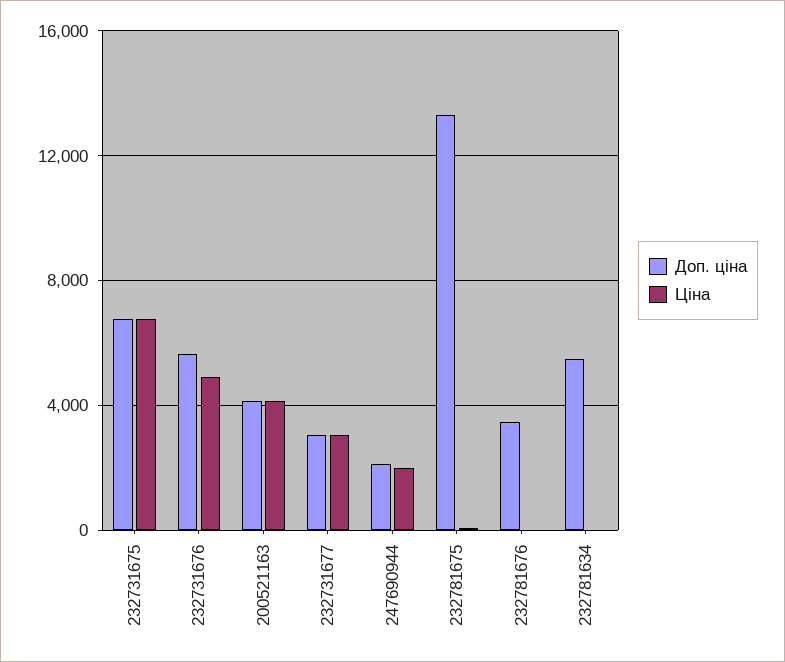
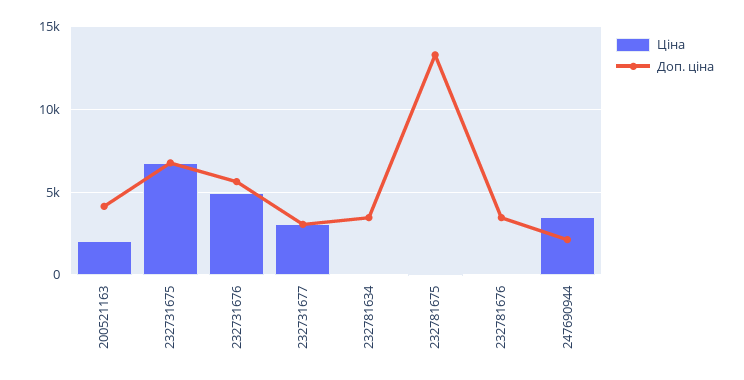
  {
    "Доп. ціна": {
      "232731675": 7000,
      "232731676": 5500,
      "200521163": 4000,
      "232731677": 3000,
      "247690944": 2000,
      "232781675": 13500,
      "232781676": 3500,
-     "232781634": 5500
+     "232781634": 3500
    },
    "Ціна": {
      "232731675": 7000,
      "232731676": 5000,
-     "200521163": 4000,
+     "200521163": 2000,
      "232731677": 3000,
-     "247690944": 2000,
+     "247690944": 3500,
      "232781675": 0,
      "232781676": 0,
      "232781634": 0
    }
  }

